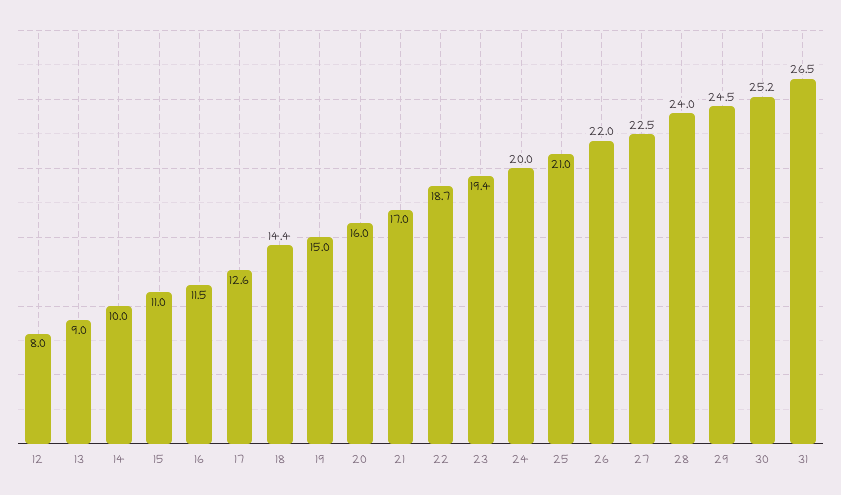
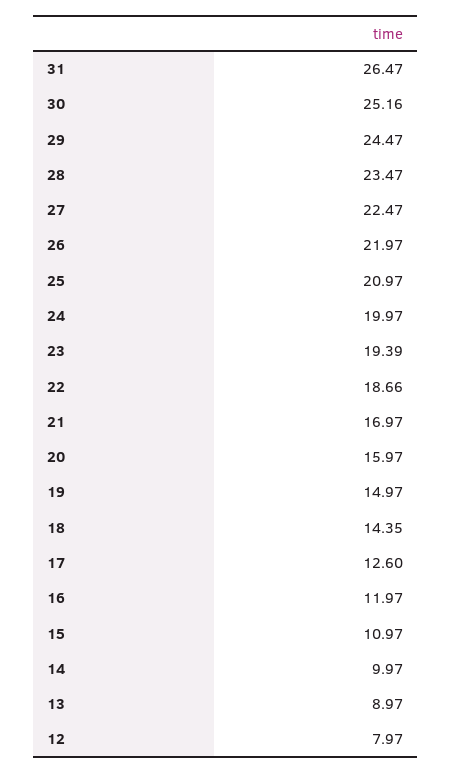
  {
    "12": 7.97,
    "13": 8.97,
    "14": 9.97,
    "15": 10.97,
-   "16": 11.5,
+   "16": 11.97,
    "17": 12.6,
    "18": 14.35,
    "19": 14.97,
    "20": 15.97,
    "21": 16.97,
    "22": 18.66,
    "23": 19.39,
    "24": 19.97,
    "25": 20.97,
    "26": 21.97,
    "27": 22.47,
-   "28": 24,
+   "28": 23.47,
    "29": 24.47,
    "30": 25.16,
    "31": 26.47
  }

